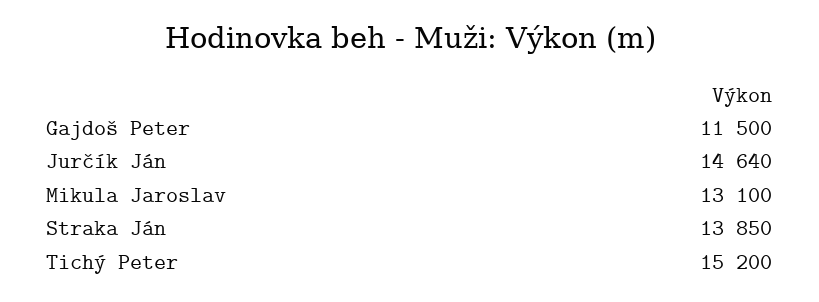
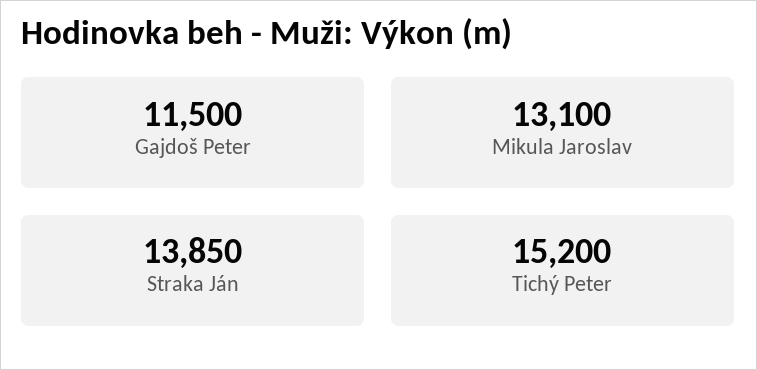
  {
    "Gajdoš Peter": 11500,
-   "Jurčík Ján": 14640,
    "Mikula Jaroslav": 13100,
    "Straka Ján": 13850,
    "Tichý Peter": 15200
  }

